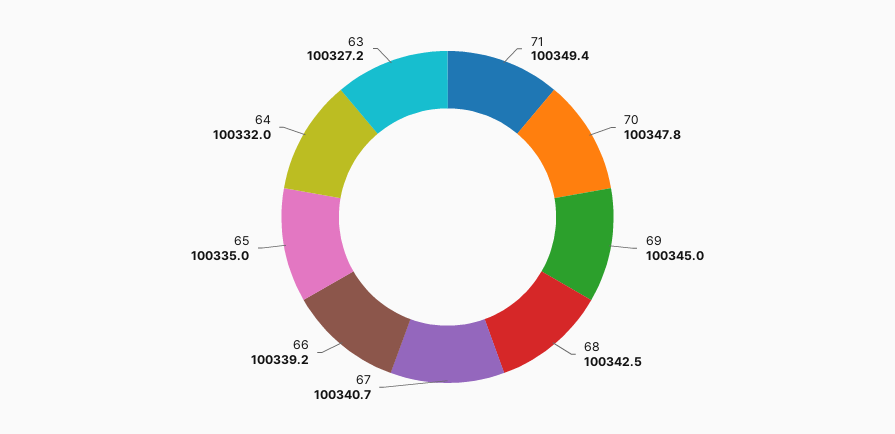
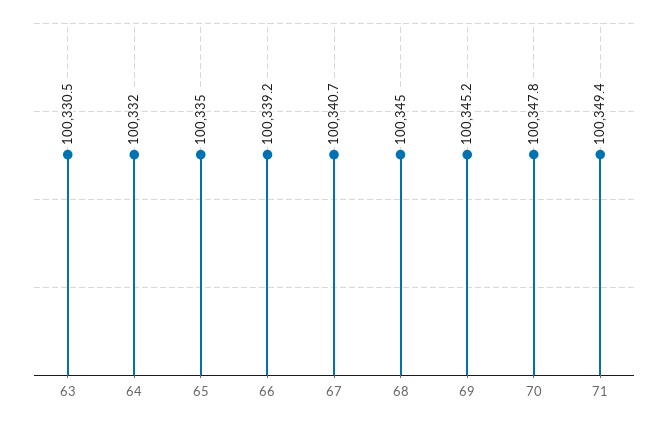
  {
    "71": 100349.4,
    "70": 100347.8,
-   "69": 100345,
+   "69": 100345.2,
-   "68": 100342.5,
+   "68": 100345,
    "67": 100340.7,
    "66": 100339.2,
    "65": 100335,
    "64": 100332,
-   "63": 100327.2
+   "63": 100330.5
  }

